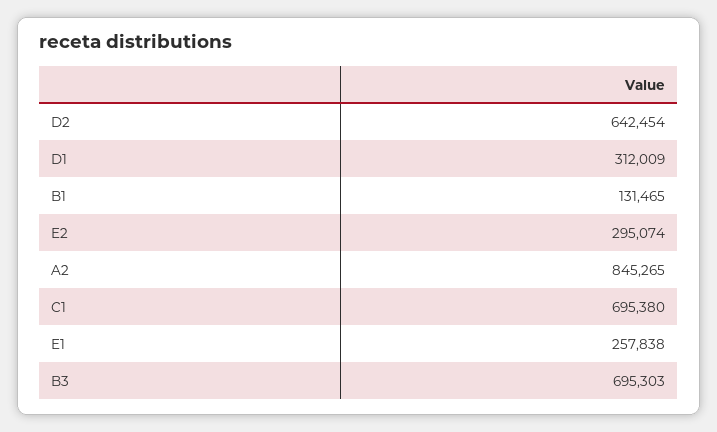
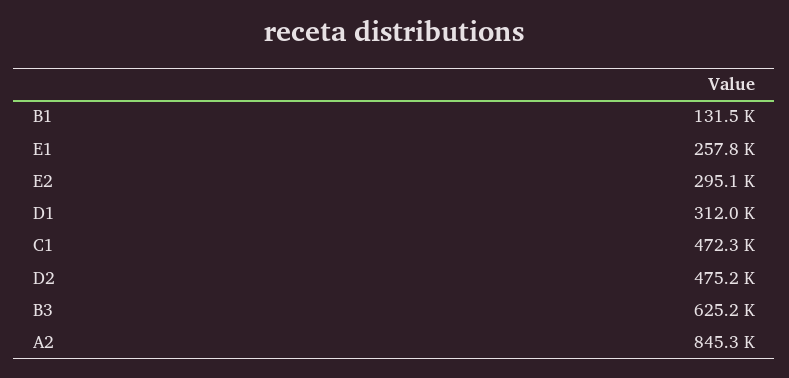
  {
-   "D2": 642454,
+   "D2": 475200,
    "D1": 312009,
    "B1": 131465,
    "E2": 295074,
    "A2": 845265,
-   "C1": 695380,
+   "C1": 472300,
    "E1": 257838,
-   "B3": 695303
+   "B3": 625200
  }

